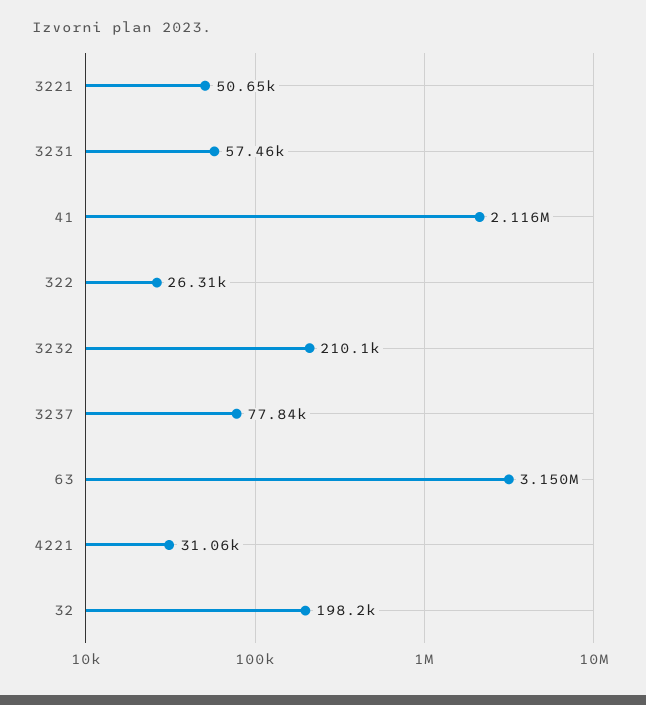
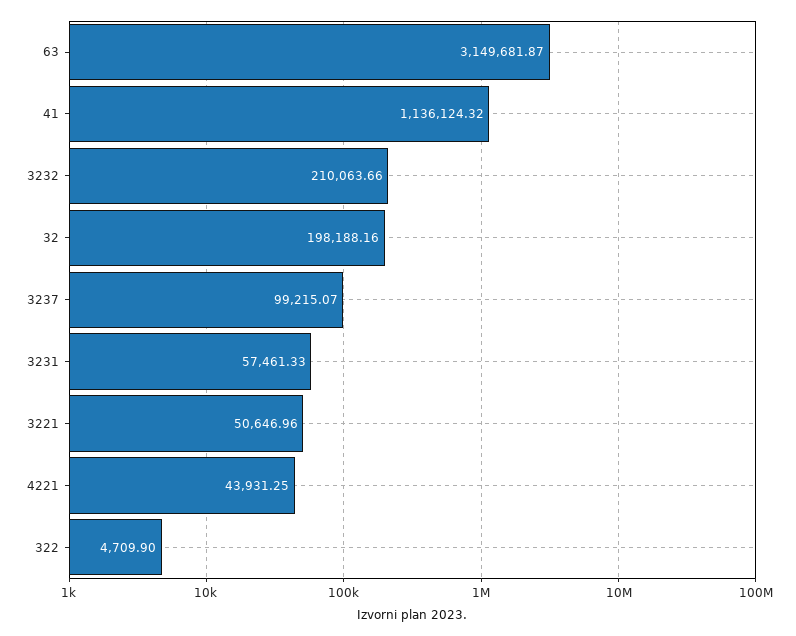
  {
    "3221": 50646.96,
    "3231": 57461.33,
-   "41": 2116000,
+   "41": 1136124.32,
-   "322": 26310,
+   "322": 4709.9,
    "3232": 210063.66,
-   "3237": 77840,
+   "3237": 99215.07,
    "63": 3149681.87,
-   "4221": 31060,
+   "4221": 43931.25,
    "32": 198188.16
  }

